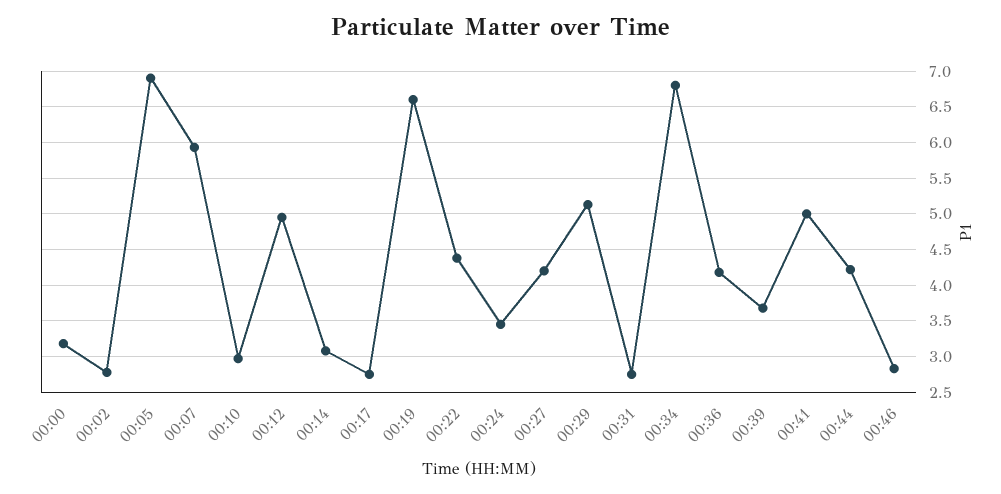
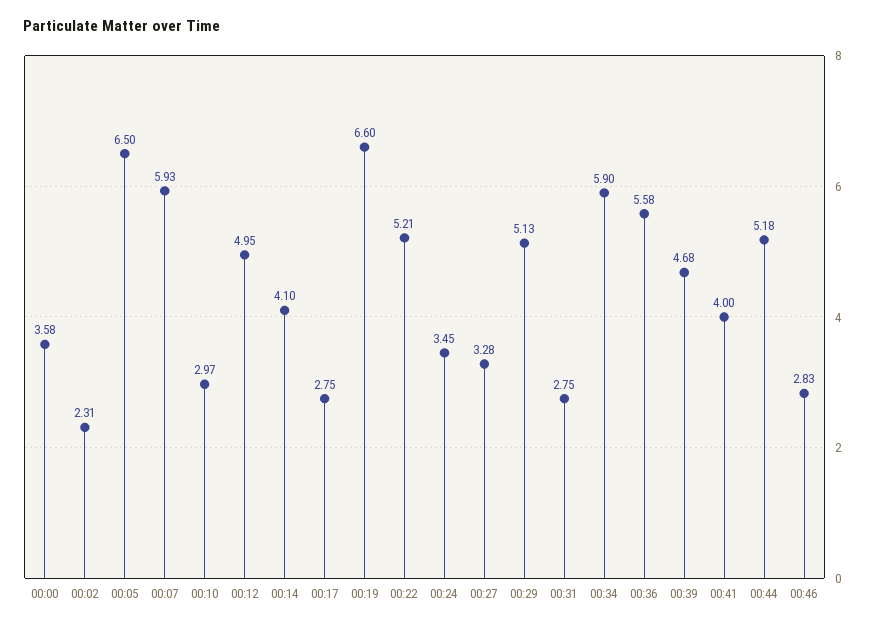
  {
-   "00:00": 3.2,
+   "00:00": 3.58,
-   "00:02": 2.8,
+   "00:02": 2.31,
-   "00:05": 6.9,
+   "00:05": 6.5,
    "00:07": 5.93,
    "00:10": 2.97,
    "00:12": 4.95,
-   "00:14": 3.1,
+   "00:14": 4.1,
    "00:17": 2.75,
    "00:19": 6.6,
-   "00:22": 4.4,
+   "00:22": 5.21,
    "00:24": 3.45,
-   "00:27": 4.2,
+   "00:27": 3.28,
    "00:29": 5.13,
    "00:31": 2.75,
-   "00:34": 6.8,
+   "00:34": 5.9,
-   "00:36": 4.2,
+   "00:36": 5.58,
-   "00:39": 3.7,
+   "00:39": 4.68,
-   "00:41": 5,
+   "00:41": 4,
-   "00:44": 4.2,
+   "00:44": 5.18,
    "00:46": 2.83
  }

